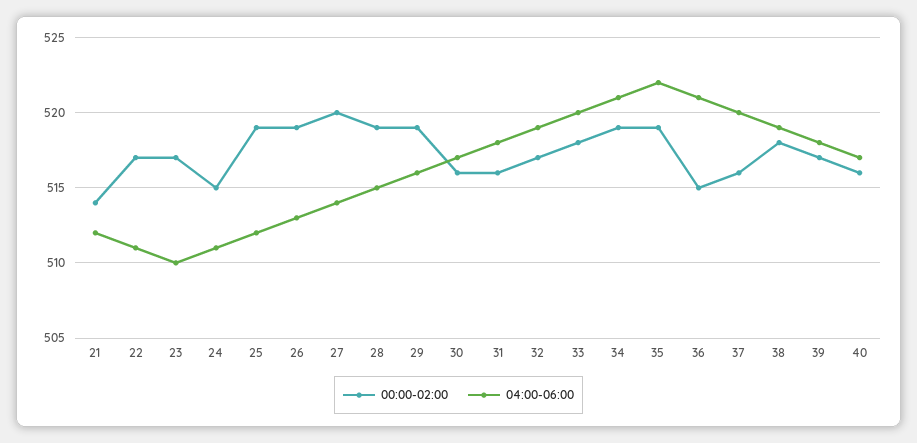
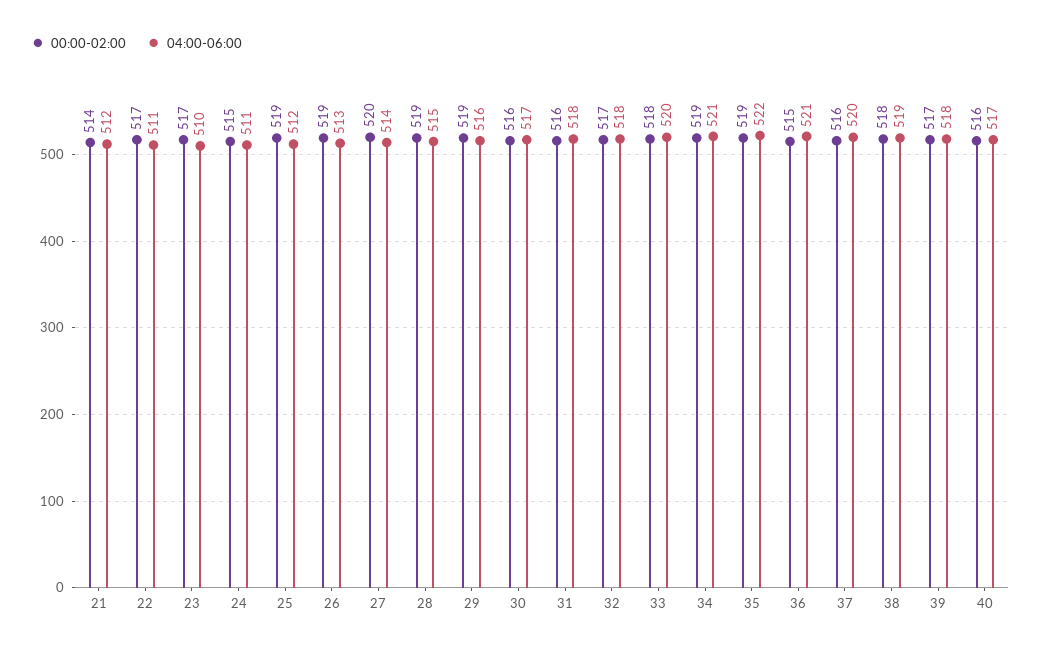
  {
    "00:00-02:00": {
      "21": 514,
      "22": 517,
      "23": 517,
      "24": 515,
      "25": 519,
      "26": 519,
      "27": 520,
      "28": 519,
      "29": 519,
      "30": 516,
      "31": 516,
      "32": 517,
      "33": 518,
      "34": 519,
      "35": 519,
      "36": 515,
      "37": 516,
      "38": 518,
      "39": 517,
      "40": 516
    },
    "04:00-06:00": {
      "21": 512,
      "22": 511,
      "23": 510,
      "24": 511,
      "25": 512,
      "26": 513,
      "27": 514,
      "28": 515,
      "29": 516,
      "30": 517,
      "31": 518,
-     "32": 519,
+     "32": 518,
      "33": 520,
      "34": 521,
      "35": 522,
      "36": 521,
      "37": 520,
      "38": 519,
      "39": 518,
      "40": 517
    }
  }

